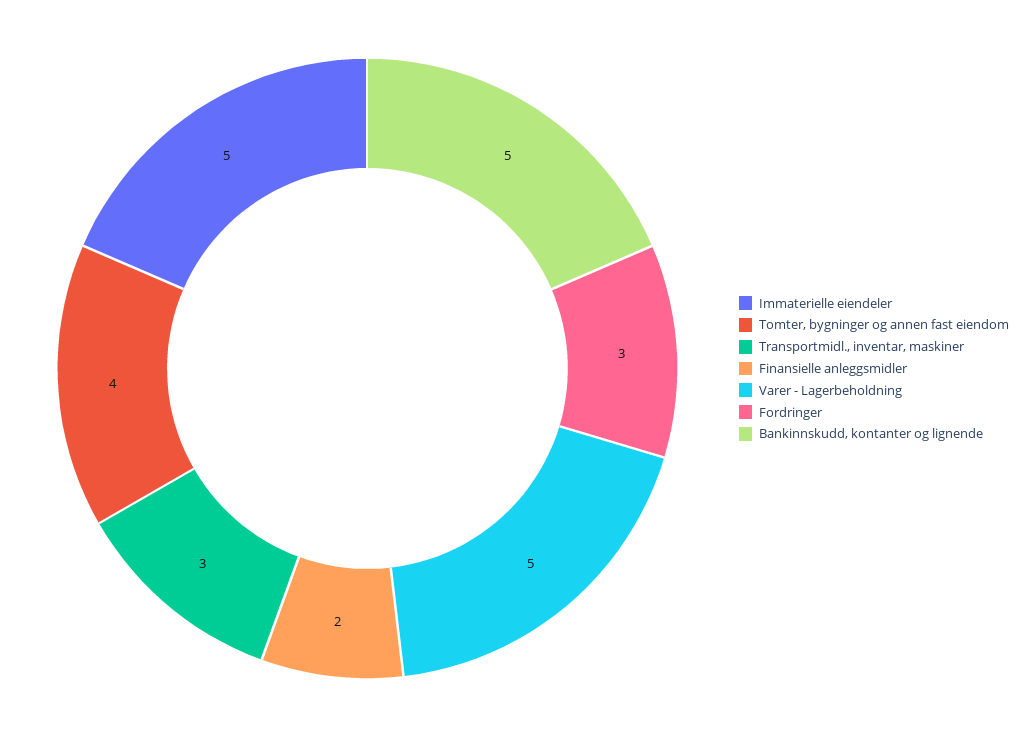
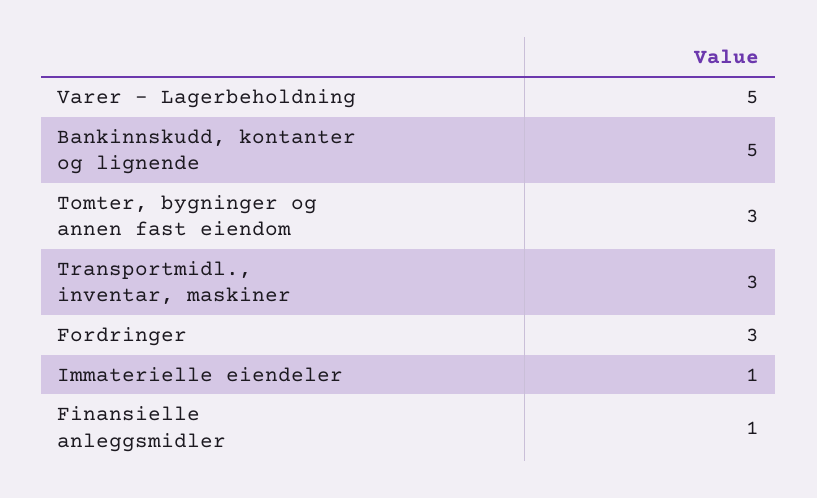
  {
-   "Immaterielle eiendeler": 5,
+   "Immaterielle eiendeler": 1,
-   "Tomter, bygninger og annen fast eiendom": 4,
+   "Tomter, bygninger og annen fast eiendom": 3,
    "Transportmidl., inventar, maskiner": 3,
-   "Finansielle anleggsmidler": 2,
+   "Finansielle anleggsmidler": 1,
    "Varer - Lagerbeholdning": 5,
    "Fordringer": 3,
    "Bankinnskudd, kontanter og lignende": 5
  }

